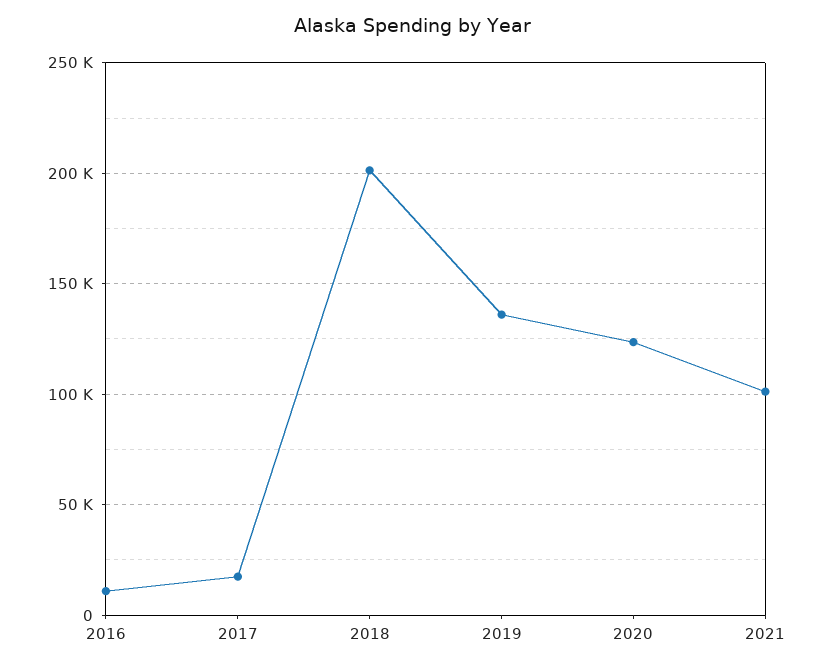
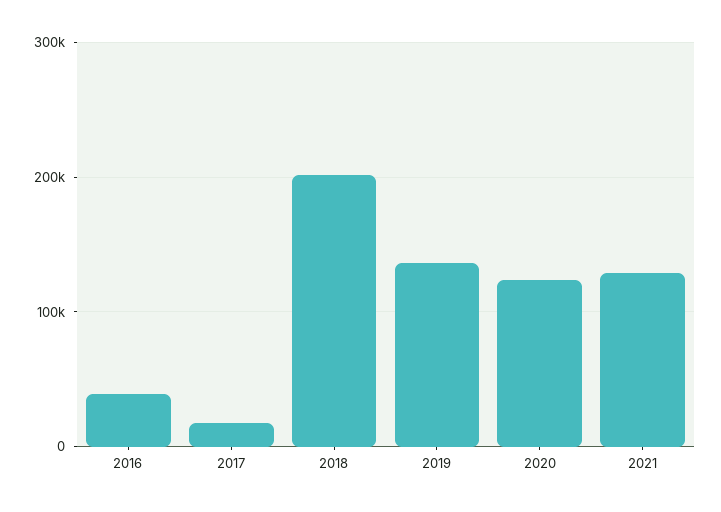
  {
-   "2016": 10000,
+   "2016": 40000,
    "2017": 15000,
    "2018": 200000,
    "2019": 135000,
    "2020": 125000,
-   "2021": 100000
+   "2021": 130000
  }

